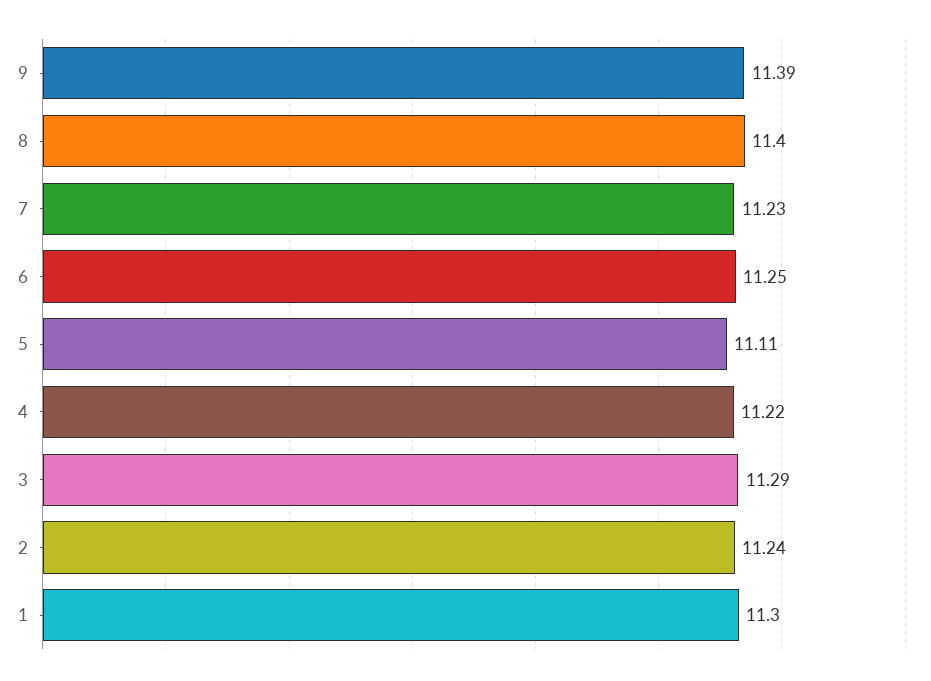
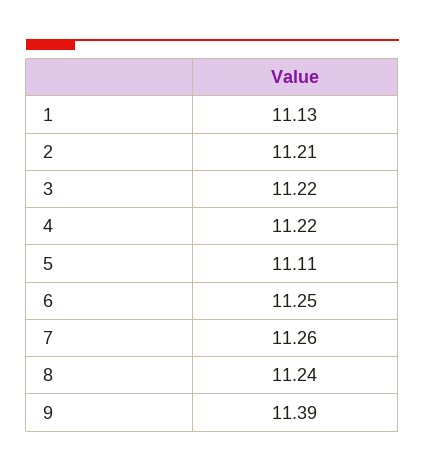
  {
    "9": 11.39,
-   "8": 11.4,
+   "8": 11.24,
-   "7": 11.23,
+   "7": 11.26,
    "6": 11.25,
    "5": 11.11,
    "4": 11.22,
-   "3": 11.29,
+   "3": 11.22,
-   "2": 11.24,
+   "2": 11.21,
-   "1": 11.3
+   "1": 11.13
  }

